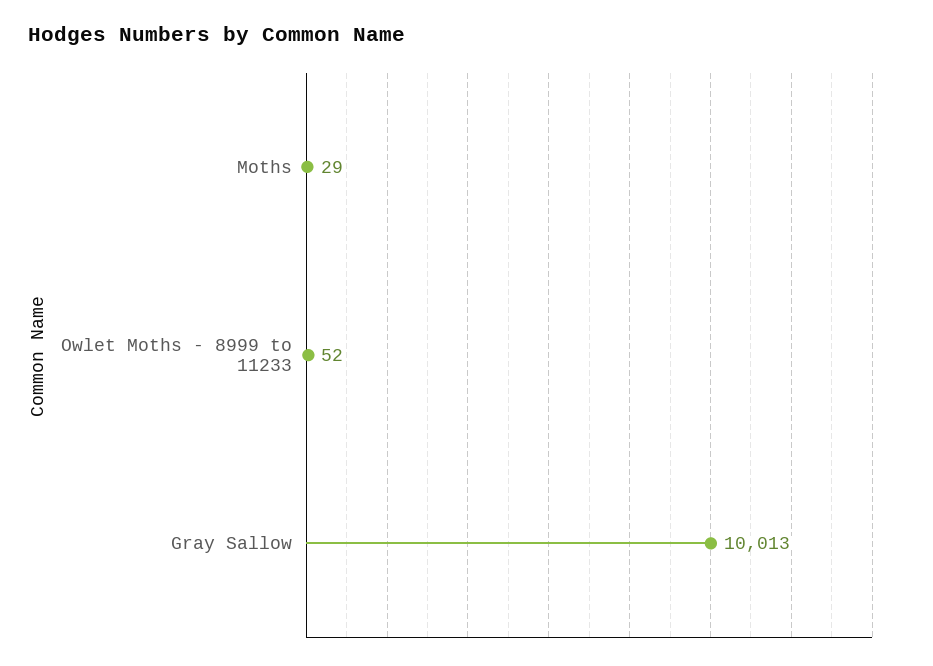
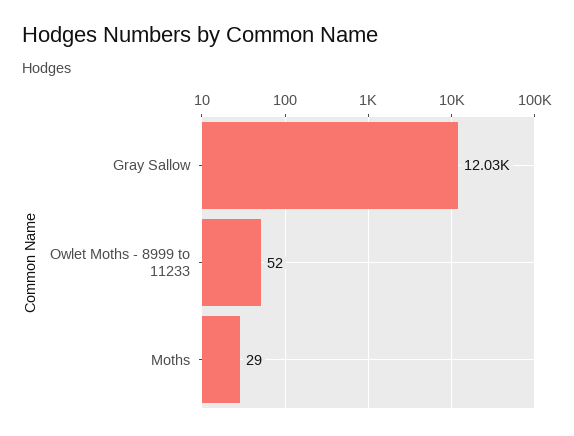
  {
    "Moths": 29,
    "Owlet Moths - 8999 to 11233": 52,
-   "Gray Sallow": 10013
+   "Gray Sallow": 12030
  }

